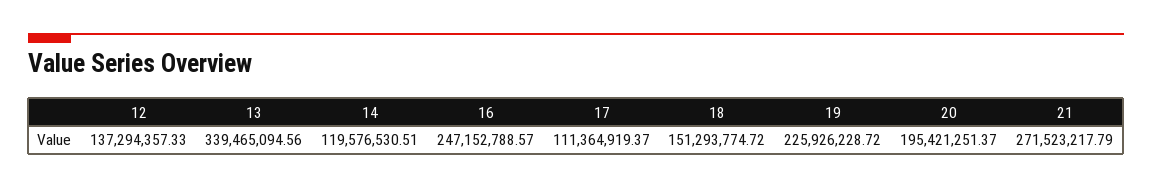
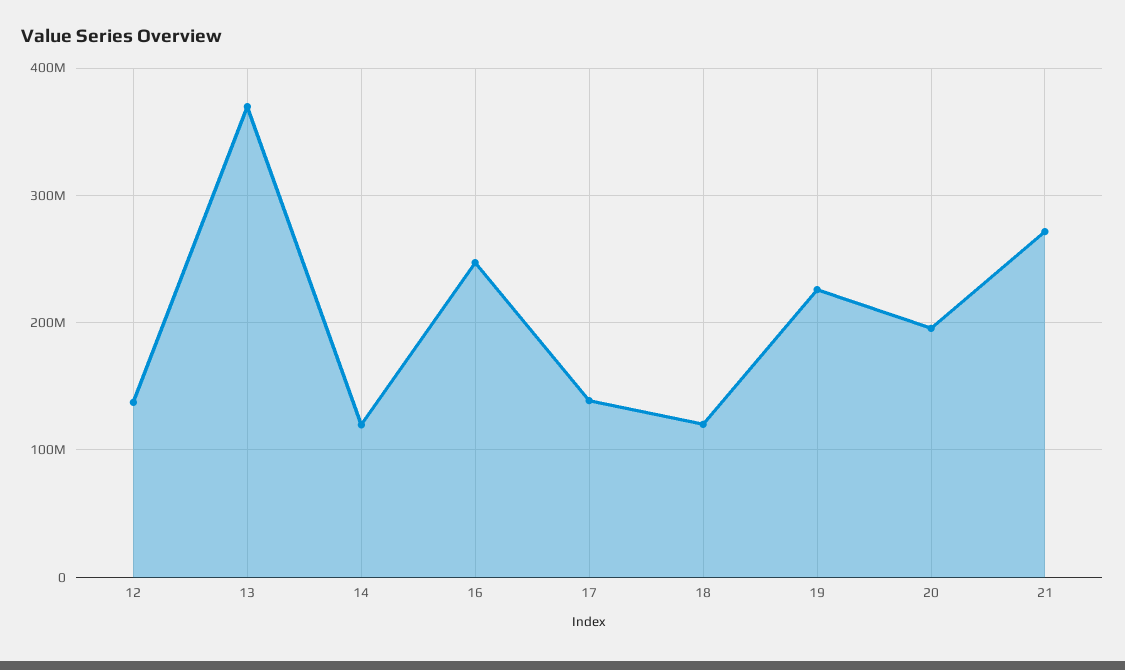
  {
    "12": 137294357.33,
-   "13": 339465094.56,
+   "13": 370000000,
    "14": 119576530.51,
    "16": 247152788.57,
-   "17": 111364919.37,
+   "17": 140000000,
-   "18": 151293774.72,
+   "18": 120000000,
    "19": 225926228.72,
    "20": 195421251.37,
    "21": 271523217.79
  }

